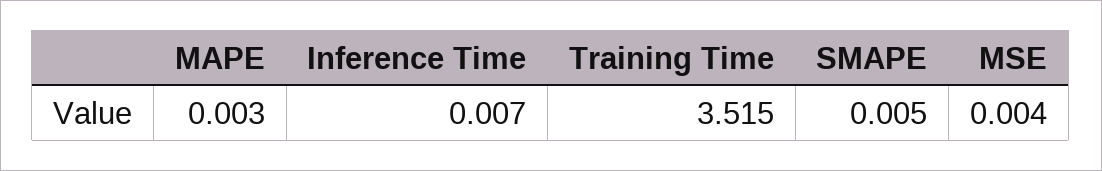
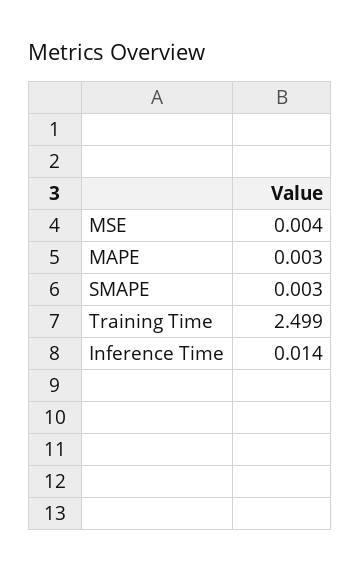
  {
    "MAPE": 0.003,
-   "Inference Time": 0.007,
+   "Inference Time": 0.014,
-   "Training Time": 3.515,
+   "Training Time": 2.499,
-   "SMAPE": 0.005,
+   "SMAPE": 0.003,
    "MSE": 0.004
  }

